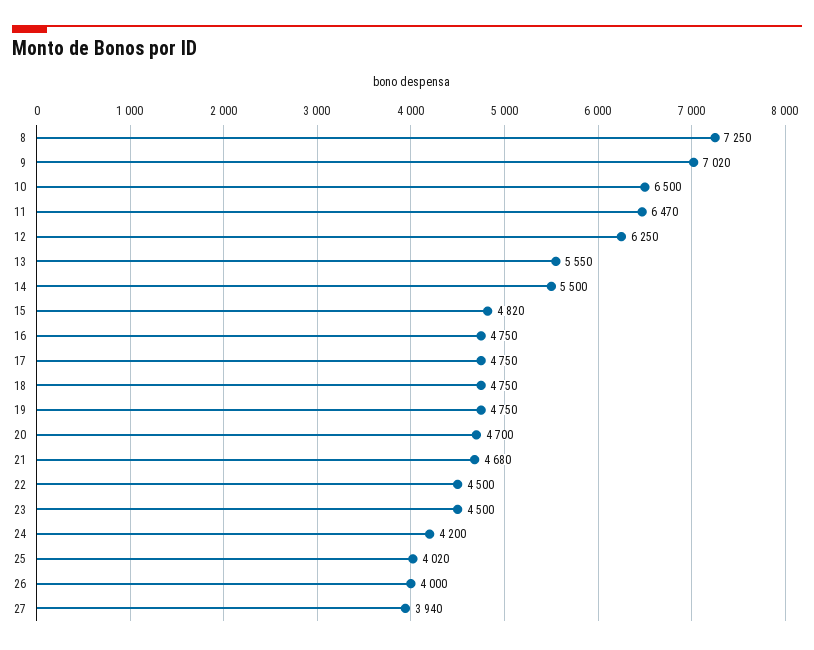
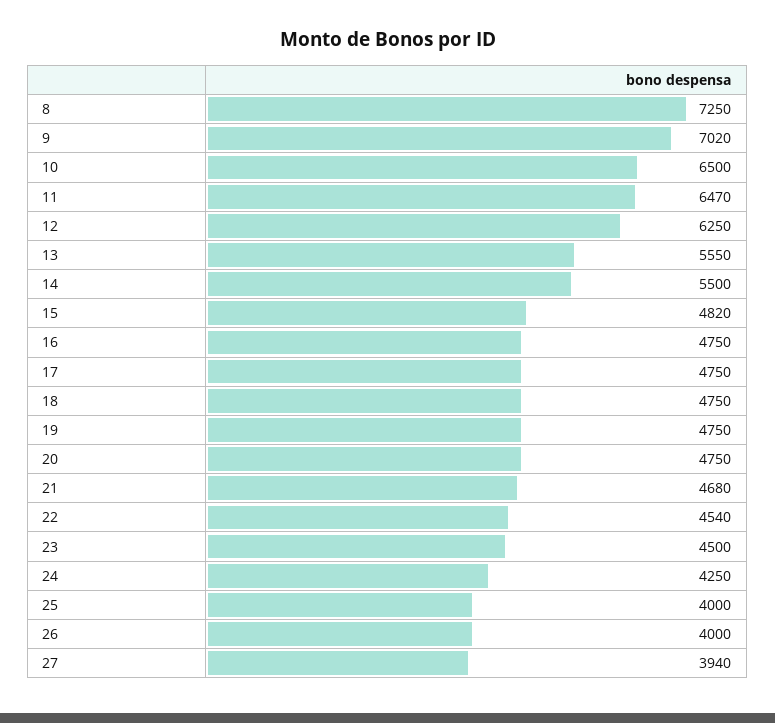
  {
    "8": 7250,
    "9": 7020,
    "10": 6500,
    "11": 6470,
    "12": 6250,
    "13": 5550,
    "14": 5500,
    "15": 4820,
    "16": 4750,
    "17": 4750,
    "18": 4750,
    "19": 4750,
-   "20": 4700,
+   "20": 4750,
    "21": 4680,
-   "22": 4500,
+   "22": 4540,
    "23": 4500,
-   "24": 4200,
+   "24": 4250,
-   "25": 4020,
+   "25": 4000,
    "26": 4000,
    "27": 3940
  }

